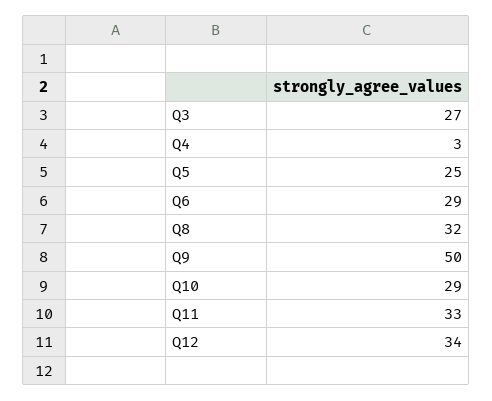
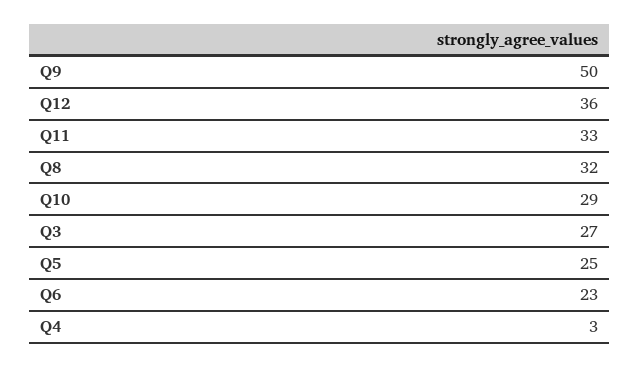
  {
    "Q3": 27,
    "Q4": 3,
    "Q5": 25,
-   "Q6": 29,
+   "Q6": 23,
    "Q8": 32,
    "Q9": 50,
    "Q10": 29,
    "Q11": 33,
-   "Q12": 34
+   "Q12": 36
  }

